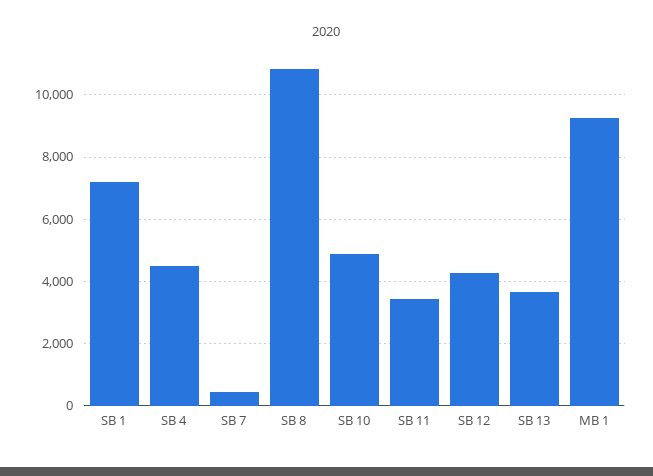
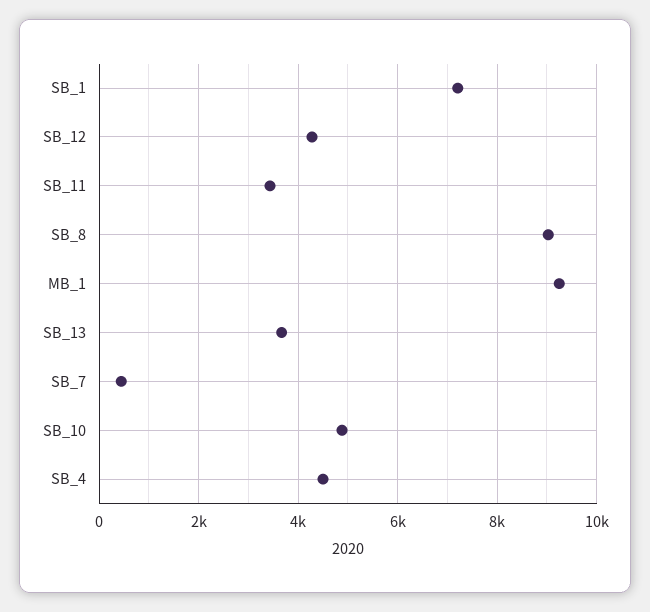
  {
    "SB 1": 7200,
    "SB 4": 4400,
    "SB 7": 400,
-   "SB 8": 10800,
+   "SB 8": 9000,
    "SB 10": 4800,
    "SB 11": 3400,
    "SB 12": 4200,
    "SB 13": 3600,
    "MB 1": 9200
  }

